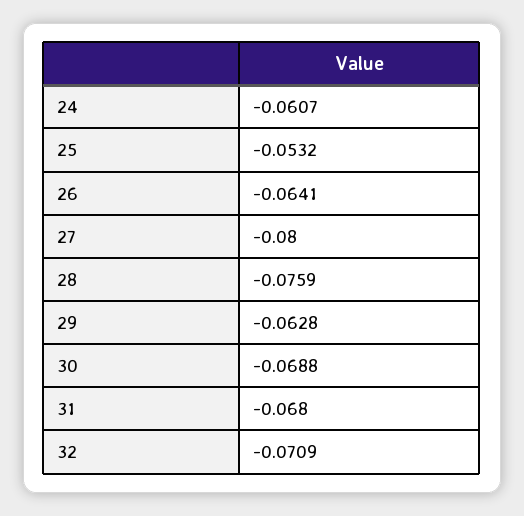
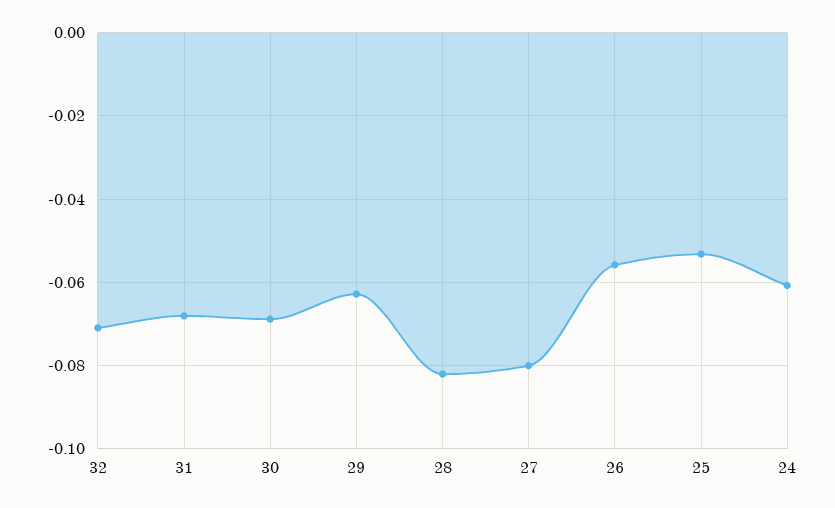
  {
    "24": -0.0607,
    "25": -0.0532,
-   "26": -0.0641,
+   "26": -0.056,
    "27": -0.08,
-   "28": -0.0759,
+   "28": -0.082,
    "29": -0.0628,
    "30": -0.0688,
    "31": -0.068,
    "32": -0.0709
  }

